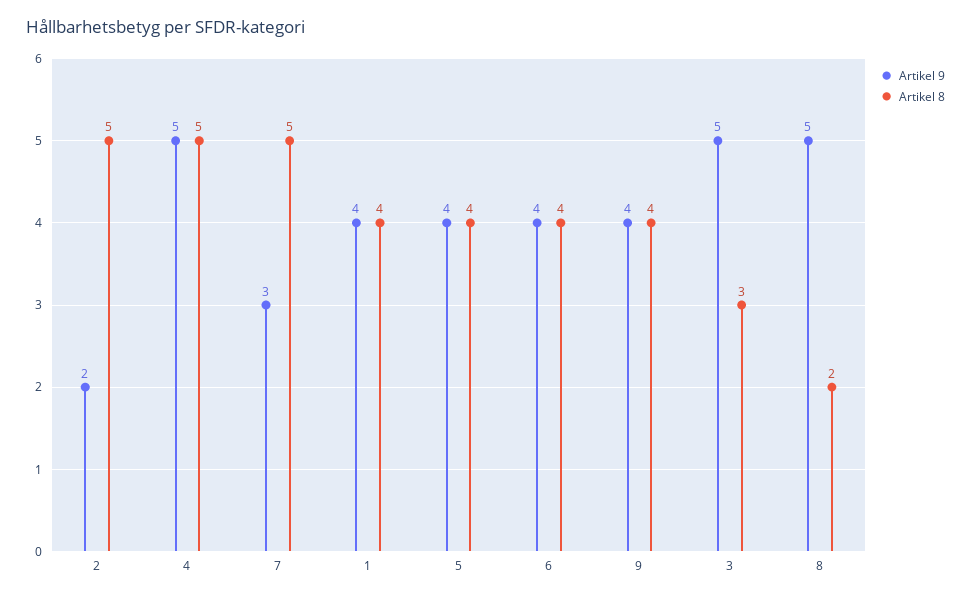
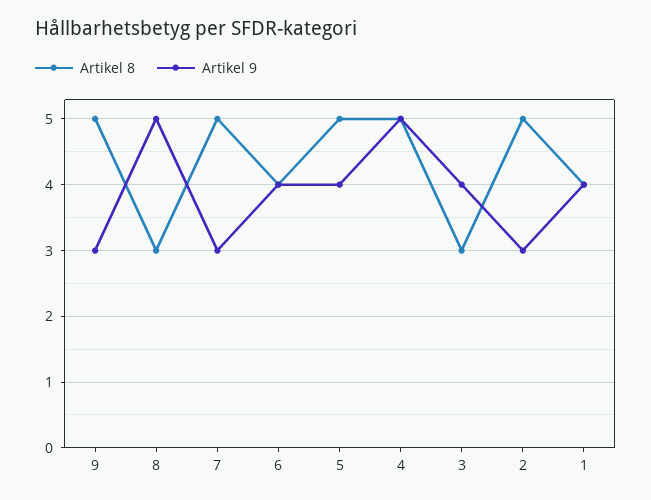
  {
    "Artikel 9": {
-     "2": 2,
+     "2": 3,
      "4": 5,
      "7": 3,
      "1": 4,
      "5": 4,
      "6": 4,
-     "9": 4,
+     "9": 3,
-     "3": 5,
+     "3": 4,
      "8": 5
    },
    "Artikel 8": {
      "2": 5,
      "4": 5,
      "7": 5,
      "1": 4,
-     "5": 4,
+     "5": 5,
      "6": 4,
-     "9": 4,
+     "9": 5,
      "3": 3,
-     "8": 2
+     "8": 3
    }
  }

